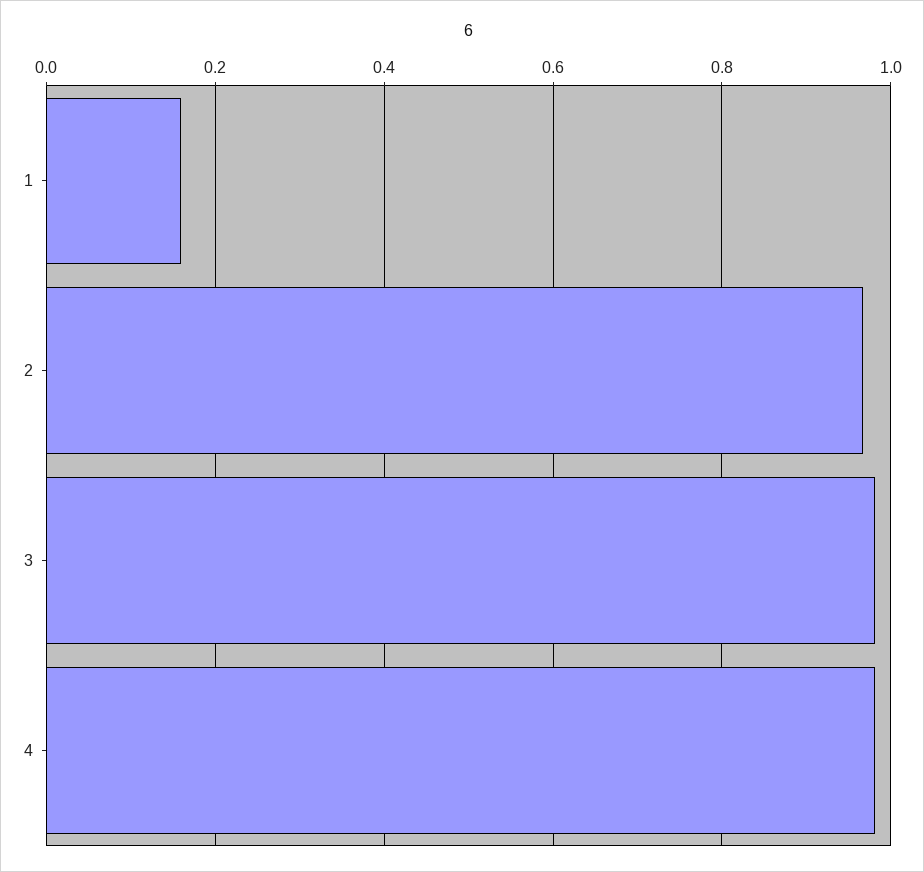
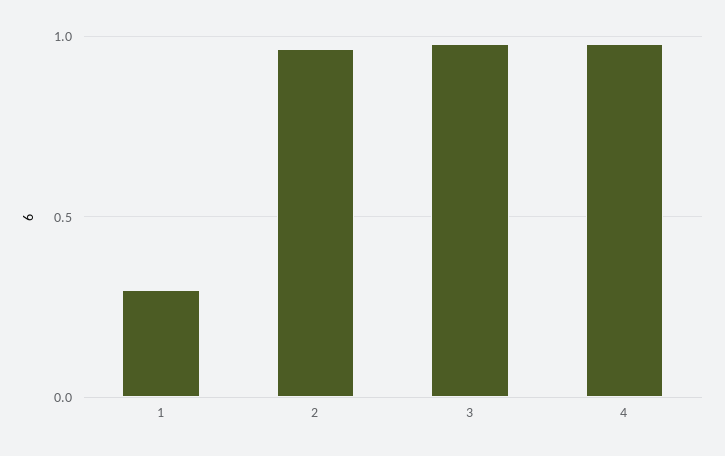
  {
-   "1": 0.16,
+   "1": 0.3,
    "2": 0.96,
    "3": 0.98,
    "4": 0.98
  }

